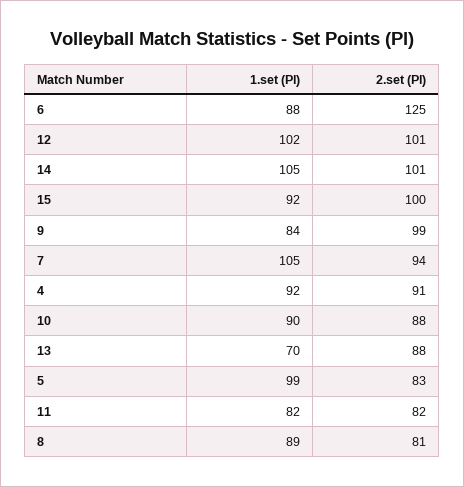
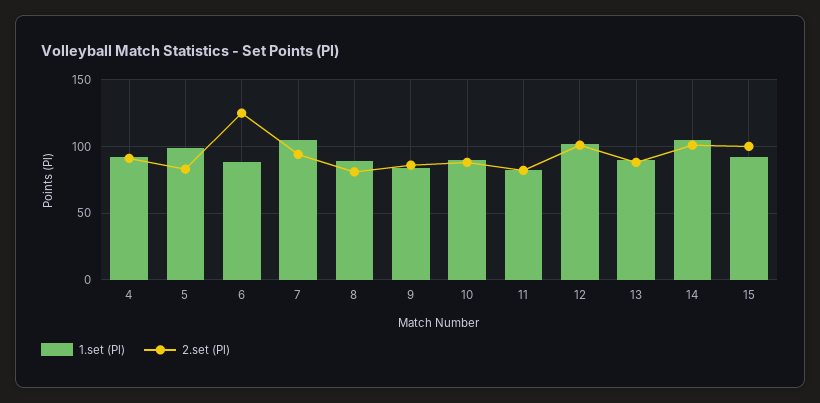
  {
    "1.set (Pl)": {
      "6": 88,
      "12": 102,
      "14": 105,
      "15": 92,
      "9": 84,
      "7": 105,
      "4": 92,
      "10": 90,
-     "13": 70,
+     "13": 90,
      "5": 99,
      "11": 82,
      "8": 89
    },
    "2.set (Pl)": {
      "6": 125,
      "12": 101,
      "14": 101,
      "15": 100,
-     "9": 99,
+     "9": 85,
      "7": 94,
      "4": 91,
      "10": 88,
      "13": 88,
      "5": 83,
      "11": 82,
      "8": 81
    }
  }

